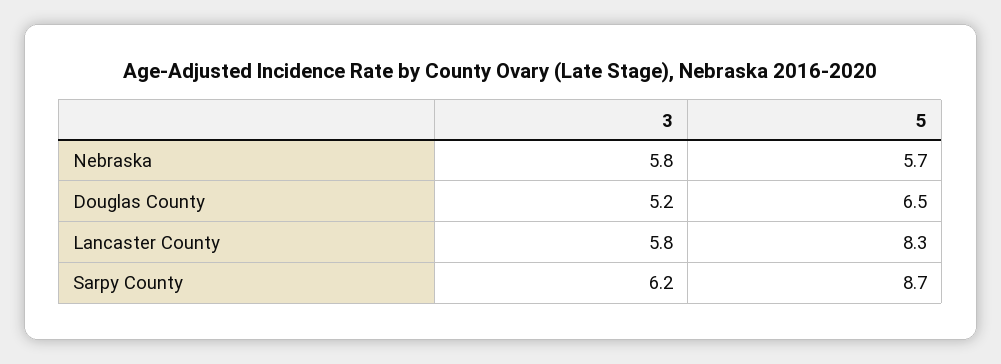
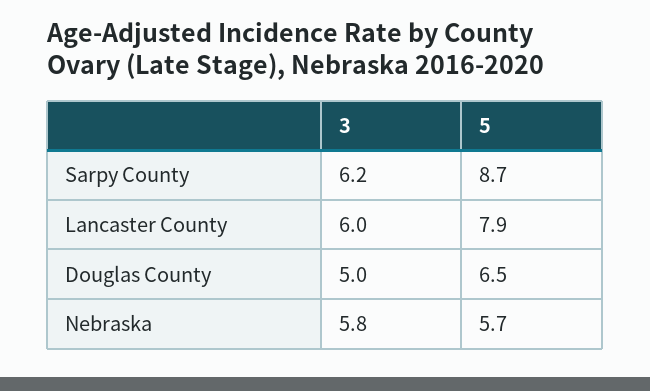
  {
    "3": {
      "Nebraska": 5.8,
-     "Douglas County": 5.2,
+     "Douglas County": 5,
-     "Lancaster County": 5.8,
+     "Lancaster County": 6,
      "Sarpy County": 6.2
    },
    "5": {
      "Nebraska": 5.7,
      "Douglas County": 6.5,
-     "Lancaster County": 8.3,
+     "Lancaster County": 7.9,
      "Sarpy County": 8.7
    }
  }

